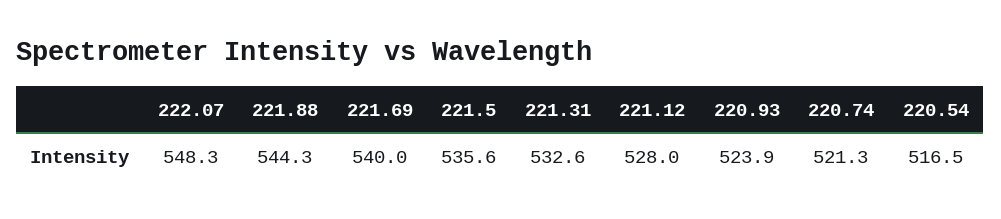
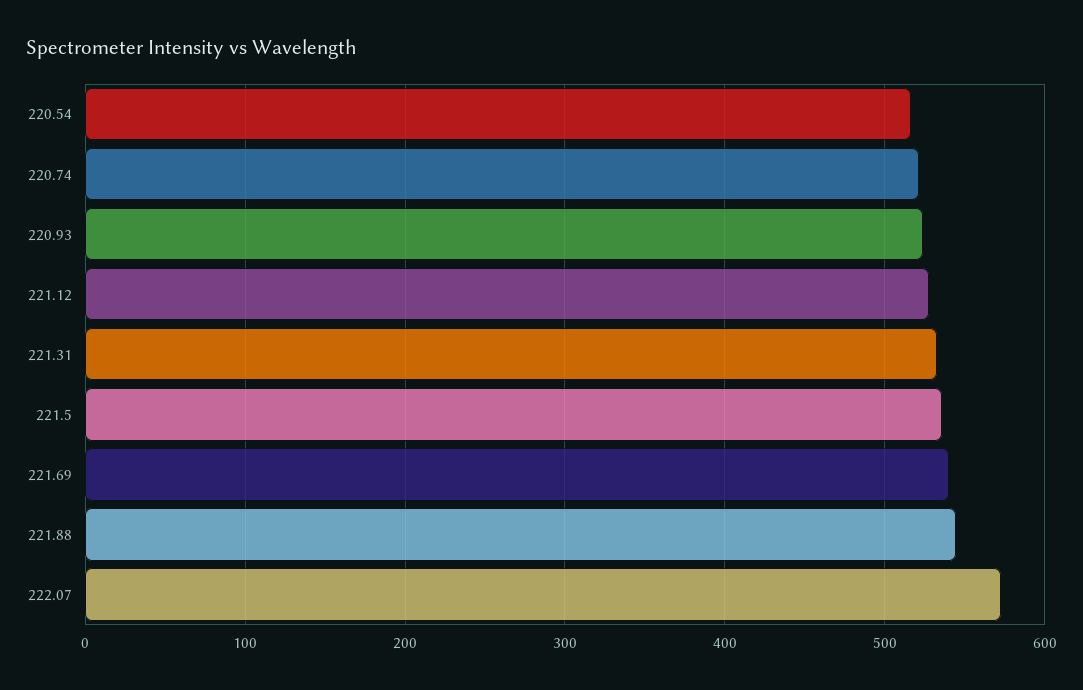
  {
-   "222.07": 548.3,
+   "222.07": 570,
    "221.88": 544.3,
    "221.69": 540,
    "221.5": 535.6,
    "221.31": 532.6,
    "221.12": 528,
    "220.93": 523.9,
    "220.74": 521.3,
    "220.54": 516.5
  }

